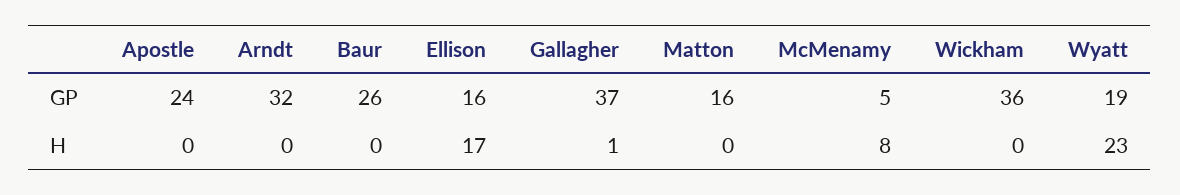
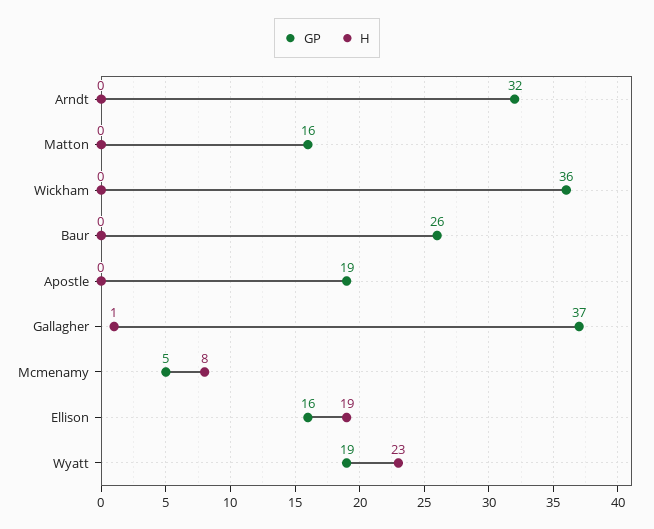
  {
    "GP": {
-     "Apostle": 24,
+     "Apostle": 19,
      "Arndt": 32,
      "Baur": 26,
      "Ellison": 16,
      "Gallagher": 37,
      "Matton": 16,
      "McMenamy": 5,
      "Wickham": 36,
      "Wyatt": 19
    },
    "H": {
      "Apostle": 0,
      "Arndt": 0,
      "Baur": 0,
-     "Ellison": 17,
+     "Ellison": 19,
      "Gallagher": 1,
      "Matton": 0,
      "McMenamy": 8,
      "Wickham": 0,
      "Wyatt": 23
    }
  }

